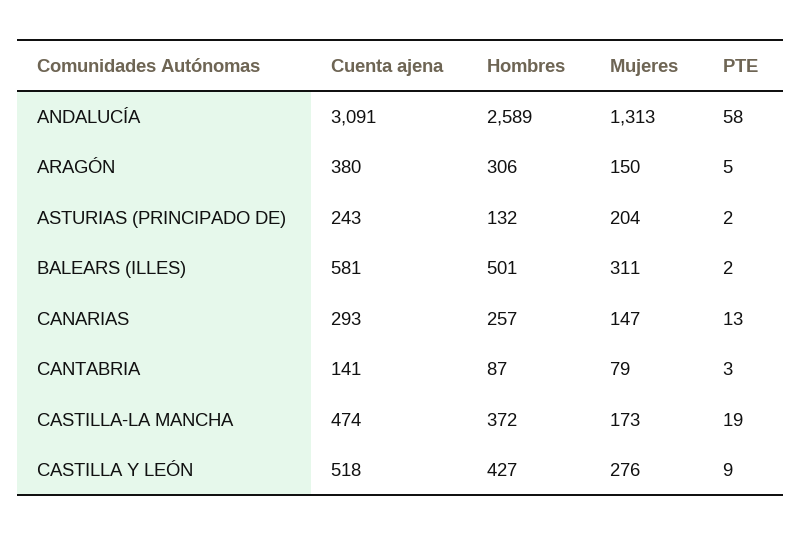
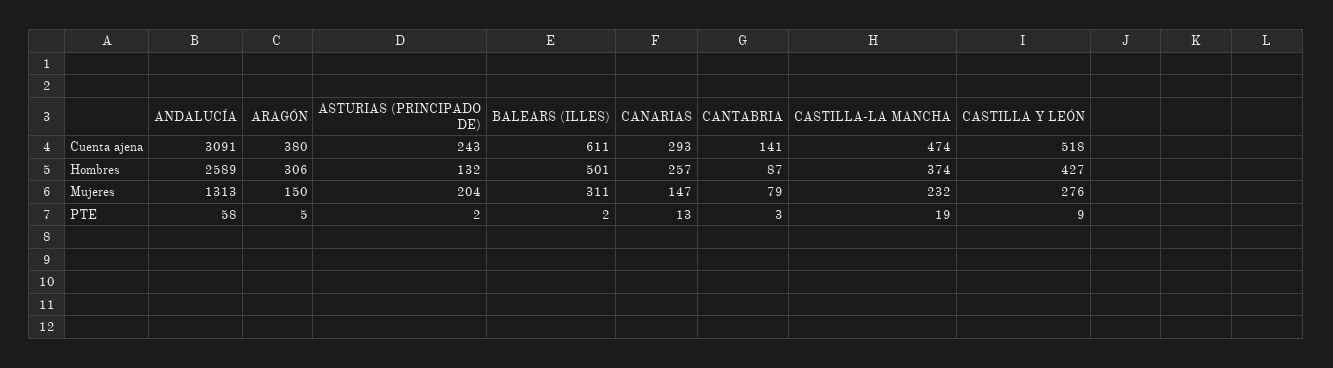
  {
    "Cuenta ajena": {
      "ANDALUCÍA": 3091,
      "ARAGÓN": 380,
      "ASTURIAS (PRINCIPADO DE)": 243,
-     "BALEARS (ILLES)": 581,
+     "BALEARS (ILLES)": 611,
      "CANARIAS": 293,
      "CANTABRIA": 141,
      "CASTILLA-LA MANCHA": 474,
      "CASTILLA Y LEÓN": 518
    },
    "Hombres": {
      "ANDALUCÍA": 2589,
      "ARAGÓN": 306,
      "ASTURIAS (PRINCIPADO DE)": 132,
      "BALEARS (ILLES)": 501,
      "CANARIAS": 257,
      "CANTABRIA": 87,
-     "CASTILLA-LA MANCHA": 372,
+     "CASTILLA-LA MANCHA": 374,
      "CASTILLA Y LEÓN": 427
    },
    "Mujeres": {
      "ANDALUCÍA": 1313,
      "ARAGÓN": 150,
      "ASTURIAS (PRINCIPADO DE)": 204,
      "BALEARS (ILLES)": 311,
      "CANARIAS": 147,
      "CANTABRIA": 79,
-     "CASTILLA-LA MANCHA": 173,
+     "CASTILLA-LA MANCHA": 232,
      "CASTILLA Y LEÓN": 276
    },
    "PTE": {
      "ANDALUCÍA": 58,
      "ARAGÓN": 5,
      "ASTURIAS (PRINCIPADO DE)": 2,
      "BALEARS (ILLES)": 2,
      "CANARIAS": 13,
      "CANTABRIA": 3,
      "CASTILLA-LA MANCHA": 19,
      "CASTILLA Y LEÓN": 9
    }
  }

